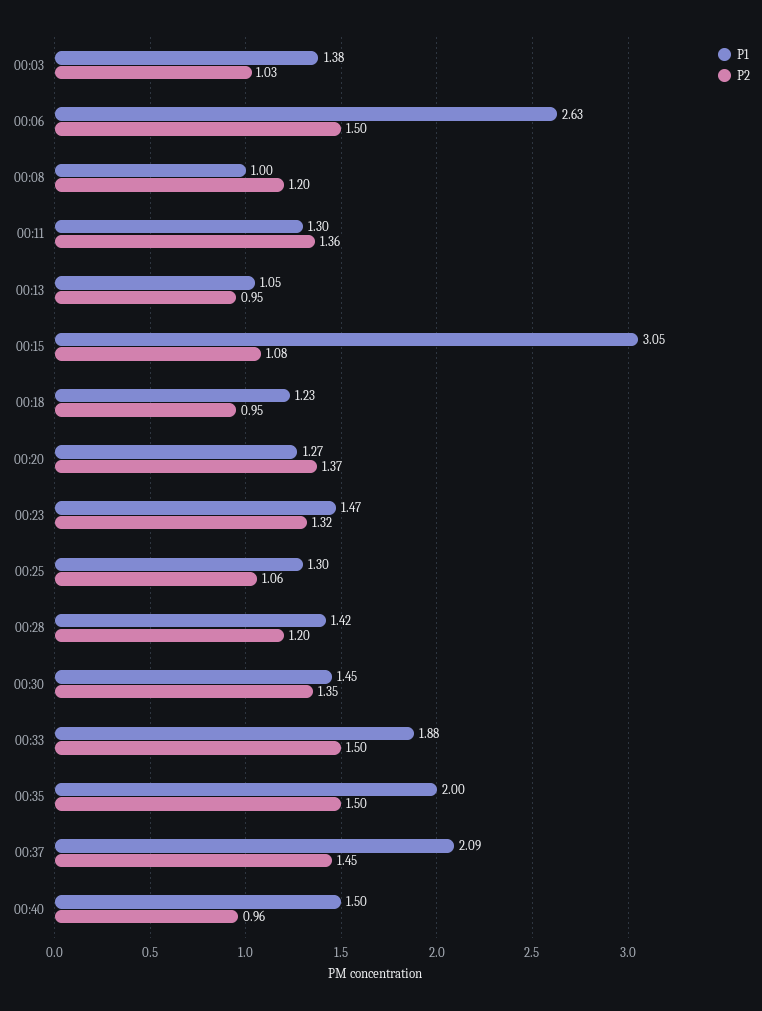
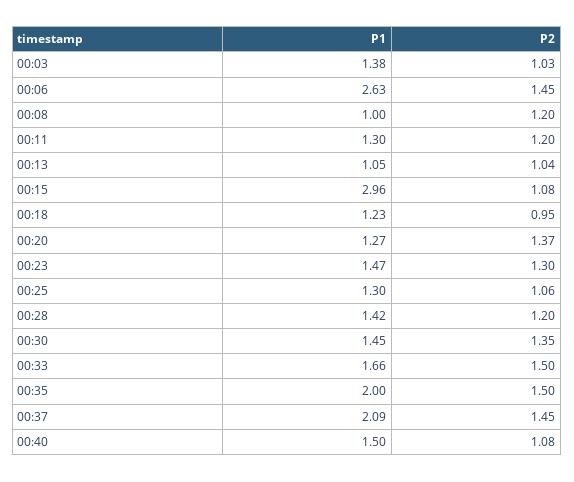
  {
    "P1": {
      "00:03": 1.38,
      "00:06": 2.63,
      "00:08": 1,
      "00:11": 1.3,
      "00:13": 1.05,
-     "00:15": 3.05,
+     "00:15": 2.96,
      "00:18": 1.23,
      "00:20": 1.27,
      "00:23": 1.47,
      "00:25": 1.3,
      "00:28": 1.42,
      "00:30": 1.45,
-     "00:33": 1.88,
+     "00:33": 1.66,
      "00:35": 2,
      "00:37": 2.09,
      "00:40": 1.5
    },
    "P2": {
      "00:03": 1.03,
-     "00:06": 1.5,
+     "00:06": 1.45,
      "00:08": 1.2,
-     "00:11": 1.36,
+     "00:11": 1.2,
-     "00:13": 0.95,
+     "00:13": 1.04,
      "00:15": 1.08,
      "00:18": 0.95,
      "00:20": 1.37,
-     "00:23": 1.32,
+     "00:23": 1.3,
      "00:25": 1.06,
      "00:28": 1.2,
      "00:30": 1.35,
      "00:33": 1.5,
      "00:35": 1.5,
      "00:37": 1.45,
-     "00:40": 0.96
+     "00:40": 1.08
    }
  }

